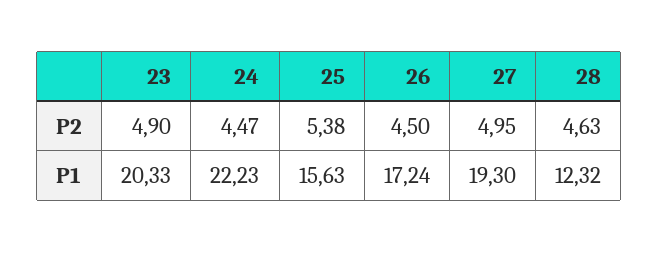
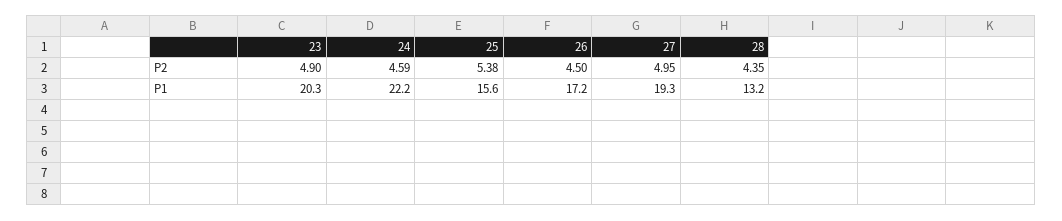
  {
    "23": {
      "P2": 4.9,
      "P1": 20.33
    },
    "24": {
-     "P2": 4.47,
+     "P2": 4.59,
      "P1": 22.23
    },
    "25": {
      "P2": 5.38,
      "P1": 15.63
    },
    "26": {
      "P2": 4.5,
      "P1": 17.24
    },
    "27": {
      "P2": 4.95,
      "P1": 19.3
    },
    "28": {
-     "P2": 4.63,
+     "P2": 4.35,
-     "P1": 12.32
+     "P1": 13.2
    }
  }

